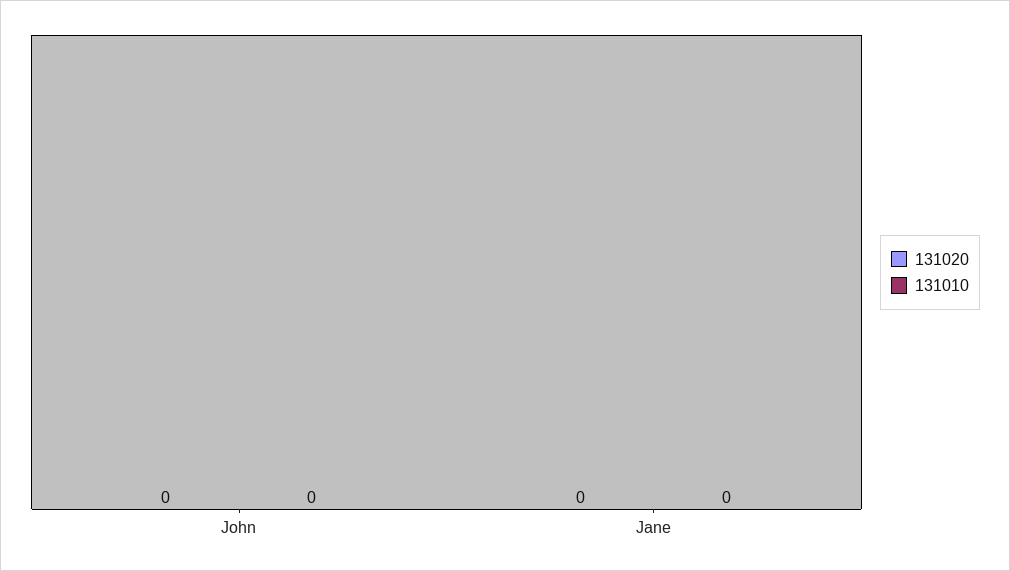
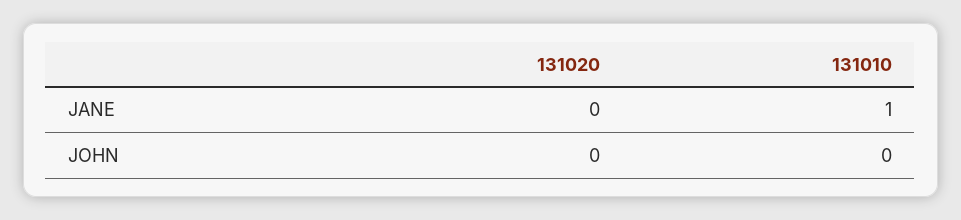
  {
    "131020": {
      "John": 0,
      "Jane": 0
    },
    "131010": {
      "John": 0,
-     "Jane": 0
+     "Jane": 1
    }
  }

